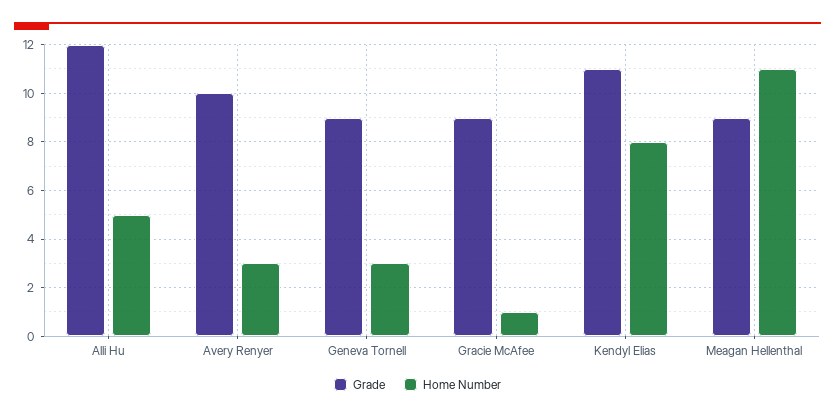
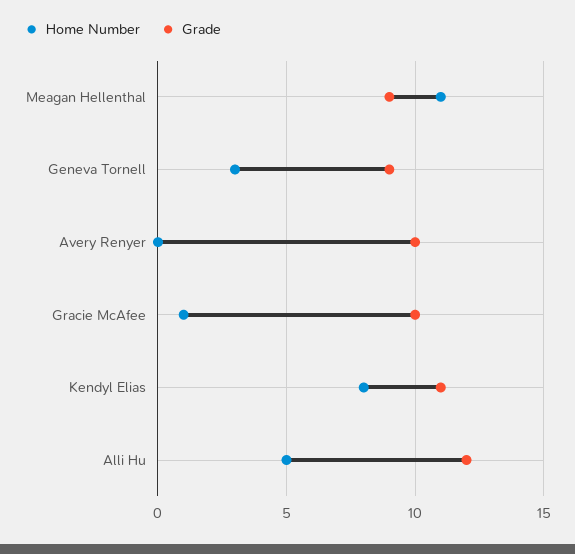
  {
    "Grade": {
      "Alli Hu": 12,
      "Avery Renyer": 10,
      "Geneva Tornell": 9,
-     "Gracie McAfee": 9,
+     "Gracie McAfee": 10,
      "Kendyl Elias": 11,
      "Meagan Hellenthal": 9
    },
    "Home Number": {
      "Alli Hu": 5,
-     "Avery Renyer": 3,
+     "Avery Renyer": 0,
      "Geneva Tornell": 3,
      "Gracie McAfee": 1,
      "Kendyl Elias": 8,
      "Meagan Hellenthal": 11
    }
  }

